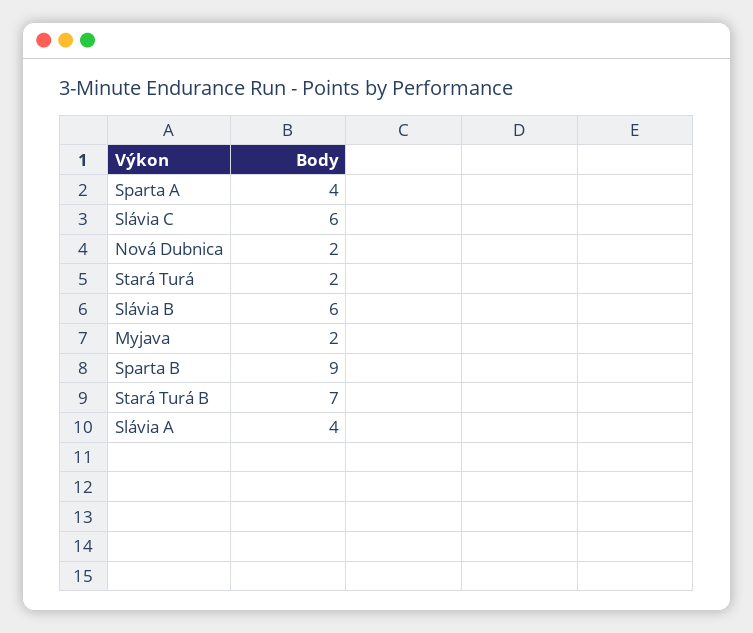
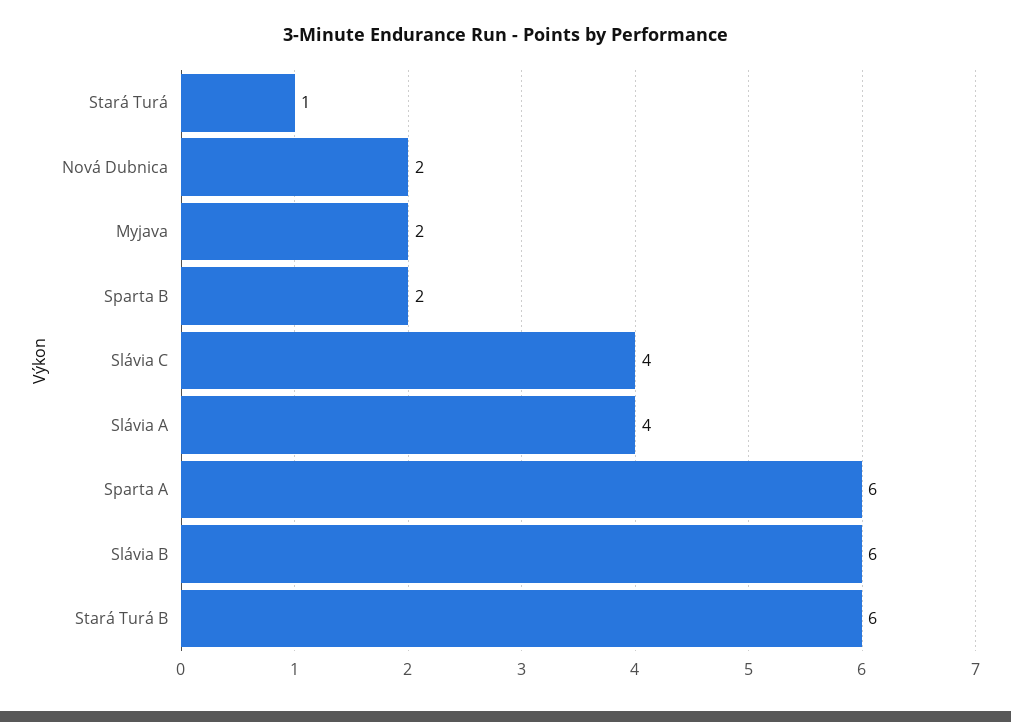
  {
-   "Sparta A": 4,
+   "Sparta A": 6,
-   "Slávia C": 6,
+   "Slávia C": 4,
    "Nová Dubnica": 2,
-   "Stará Turá": 2,
+   "Stará Turá": 1,
    "Slávia B": 6,
    "Myjava": 2,
-   "Sparta B": 9,
+   "Sparta B": 2,
-   "Stará Turá B": 7,
+   "Stará Turá B": 6,
    "Slávia A": 4
  }

